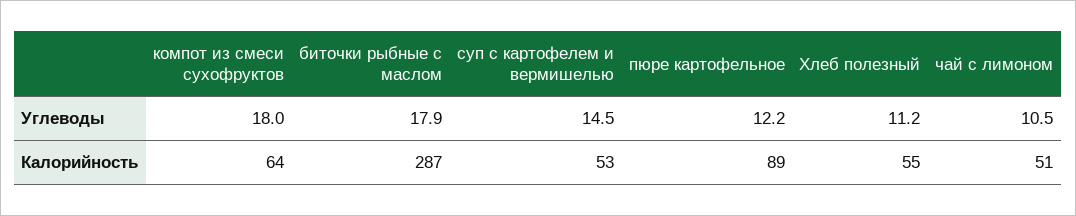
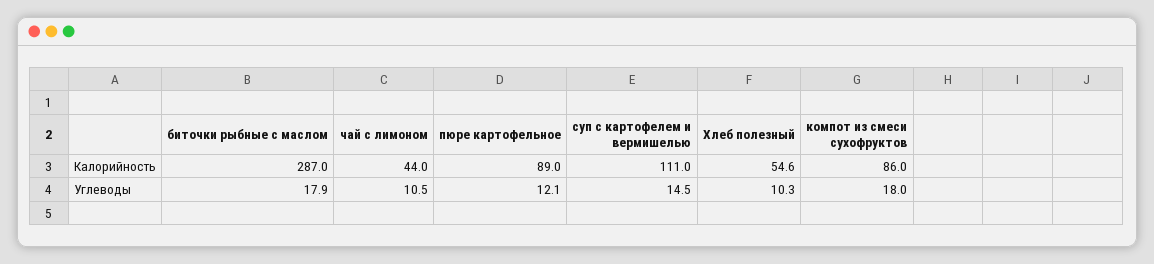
  {
    "компот из смеси сухофруктов": {
      "Углеводы": 18,
-     "Калорийность": 64
+     "Калорийность": 86
    },
    "биточки рыбные с маслом": {
      "Углеводы": 17.9,
      "Калорийность": 287
    },
    "суп с картофелем и вермишелью": {
      "Углеводы": 14.5,
-     "Калорийность": 53
+     "Калорийность": 111
    },
    "пюре картофельное": {
-     "Углеводы": 12.2,
+     "Углеводы": 12.1,
      "Калорийность": 89
    },
    "Хлеб полезный": {
-     "Углеводы": 11.2,
+     "Углеводы": 10.3,
-     "Калорийность": 55
+     "Калорийность": 54.6
    },
    "чай с лимоном": {
      "Углеводы": 10.5,
-     "Калорийность": 51
+     "Калорийность": 44
    }
  }

